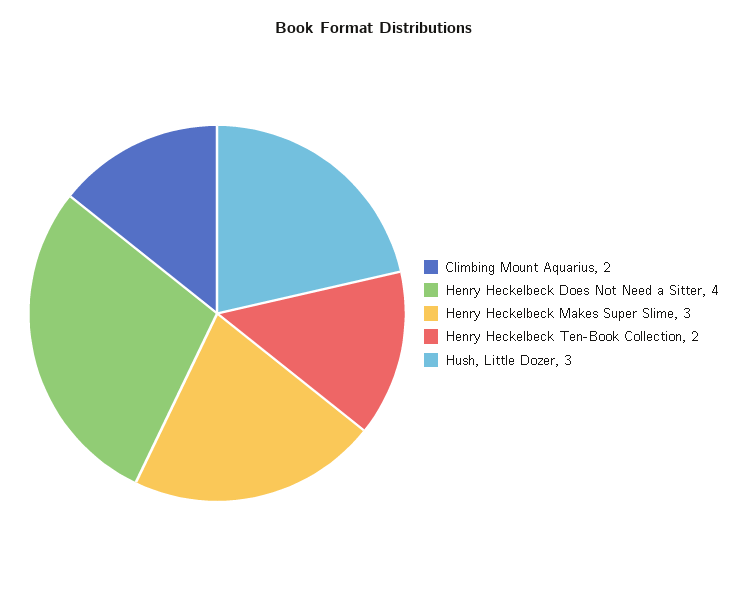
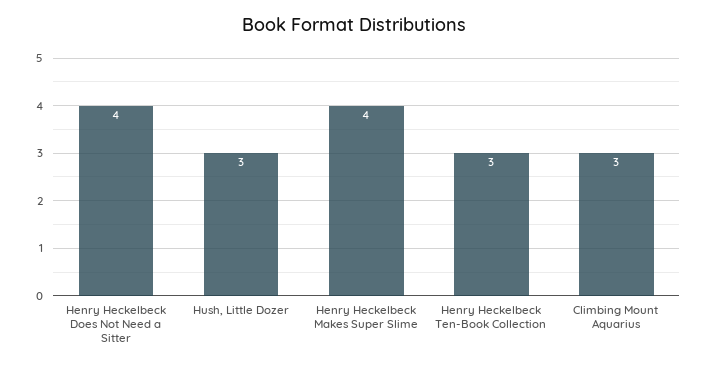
  {
-   "Climbing Mount Aquarius": 2,
+   "Climbing Mount Aquarius": 3,
    "Henry Heckelbeck Does Not Need a Sitter": 4,
-   "Henry Heckelbeck Makes Super Slime": 3,
+   "Henry Heckelbeck Makes Super Slime": 4,
-   "Henry Heckelbeck Ten-Book Collection": 2,
+   "Henry Heckelbeck Ten-Book Collection": 3,
    "Hush, Little Dozer": 3
  }

